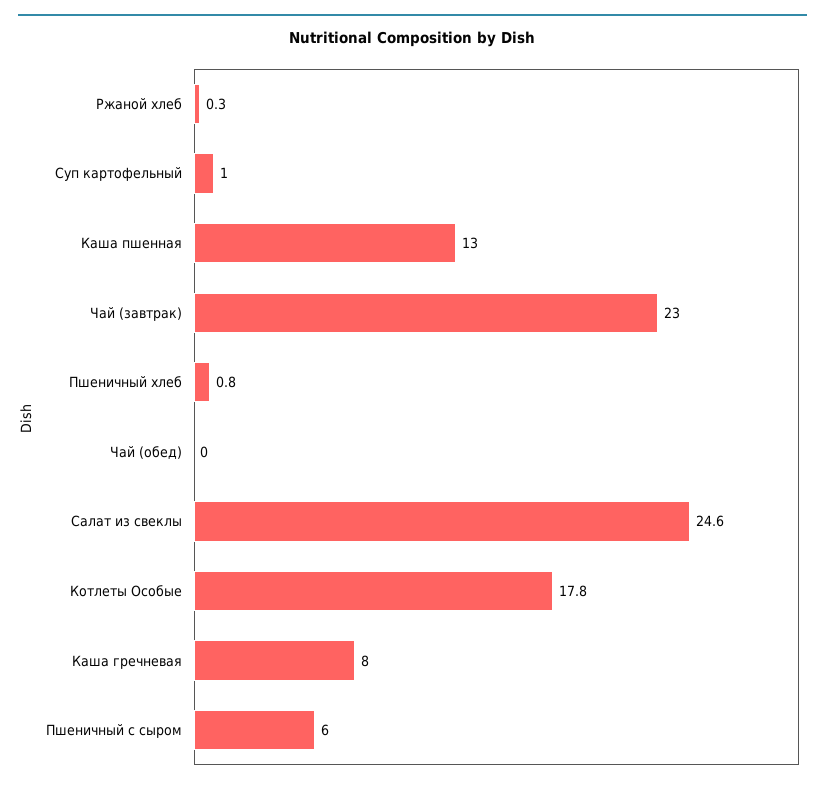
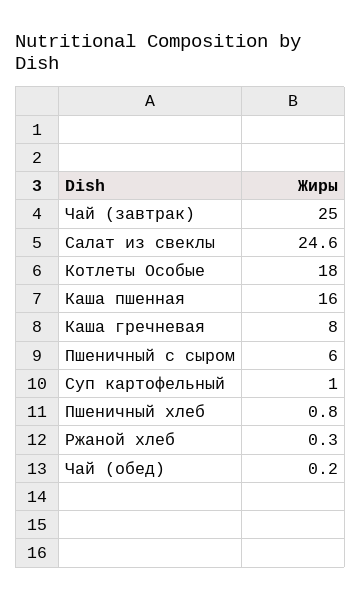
  {
    "Ржаной хлеб": 0.3,
    "Суп картофельный": 1,
-   "Каша пшенная": 13,
+   "Каша пшенная": 16,
-   "Чай (завтрак)": 23,
+   "Чай (завтрак)": 25,
    "Пшеничный хлеб": 0.8,
-   "Чай (обед)": 0,
+   "Чай (обед)": 0.2,
    "Салат из свеклы": 24.6,
-   "Котлеты Особые": 17.8,
+   "Котлеты Особые": 18,
    "Каша гречневая": 8,
    "Пшеничный с сыром": 6
  }

